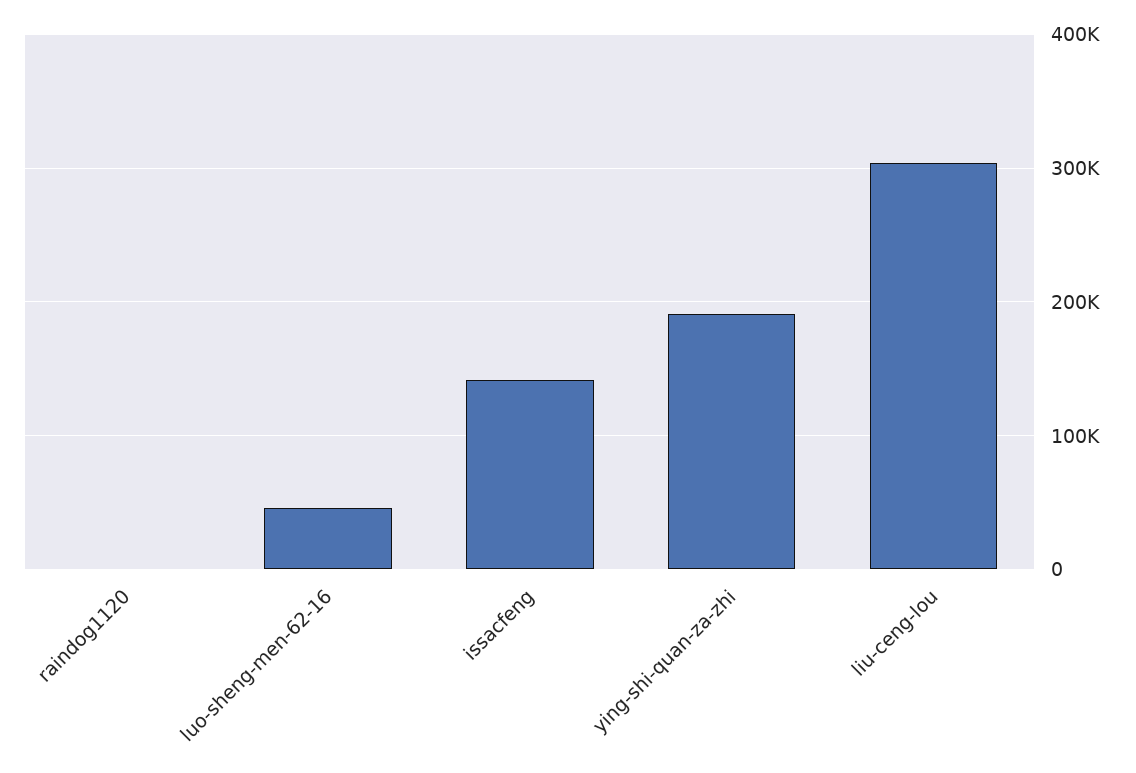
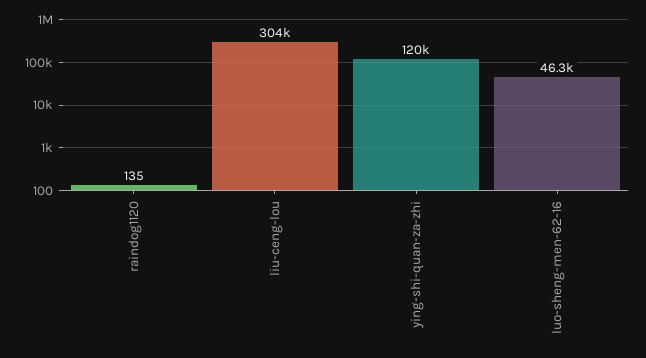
  {
    "raindog1120": 135,
    "luo-sheng-men-62-16": 46300,
-   "issacfeng": 140000,
-   "ying-shi-quan-za-zhi": 190000,
+   "ying-shi-quan-za-zhi": 120000,
    "liu-ceng-lou": 304000
  }

